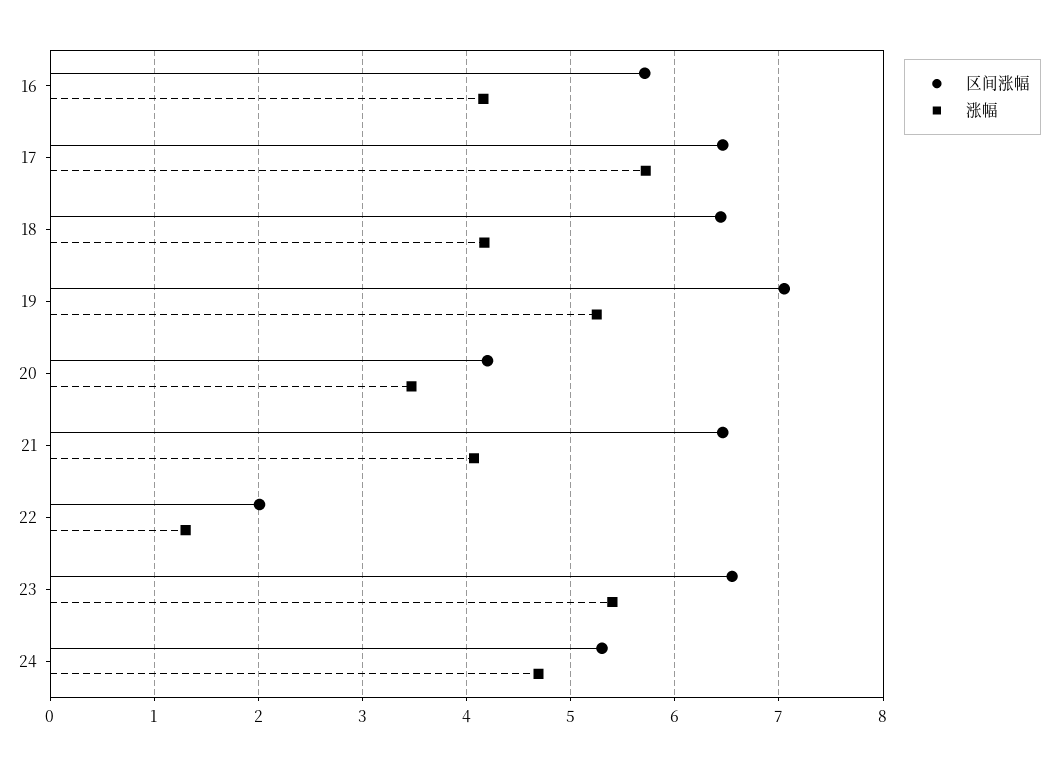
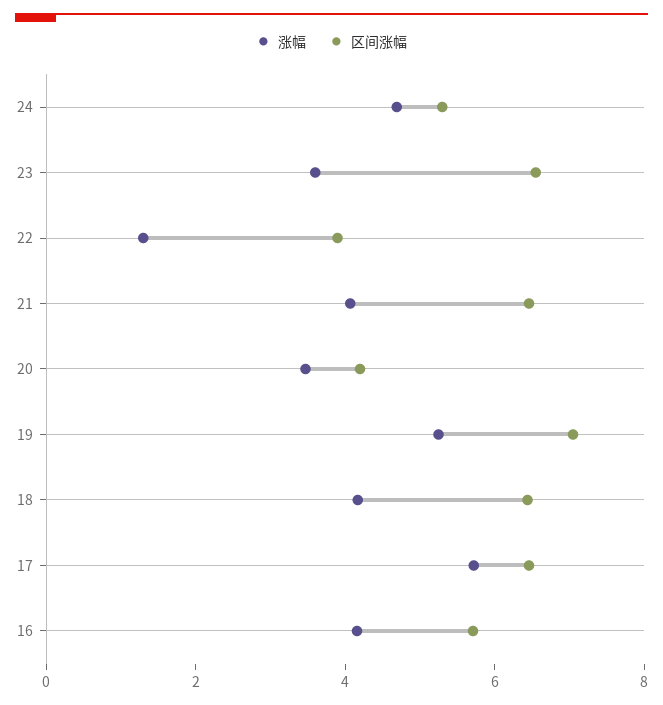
  {
    "区间涨幅": {
      "16": 5.7,
      "17": 6.5,
      "18": 6.4,
      "19": 7.1,
      "20": 4.2,
      "21": 6.5,
-     "22": 2,
+     "22": 4,
      "23": 6.6,
      "24": 5.3
    },
    "涨幅": {
      "16": 4.2,
      "17": 5.7,
      "18": 4.2,
      "19": 5.3,
      "20": 3.5,
      "21": 4.1,
      "22": 1.3,
-     "23": 5.4,
+     "23": 3.5,
      "24": 4.7
    }
  }

